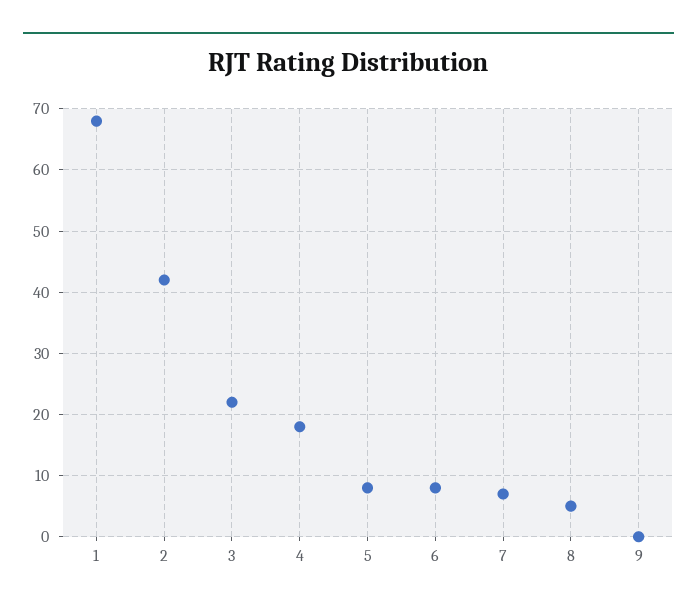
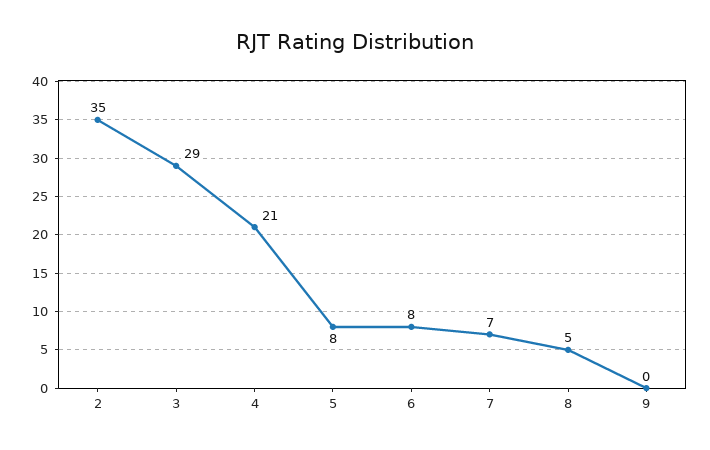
  {
-   "1": 68,
-   "2": 42,
+   "2": 35,
-   "3": 22,
+   "3": 29,
-   "4": 18,
+   "4": 21,
    "5": 8,
    "6": 8,
    "7": 7,
    "8": 5,
    "9": 0
  }

